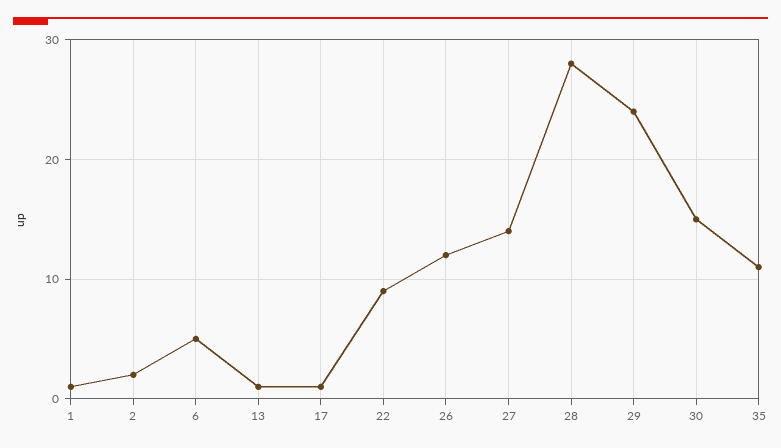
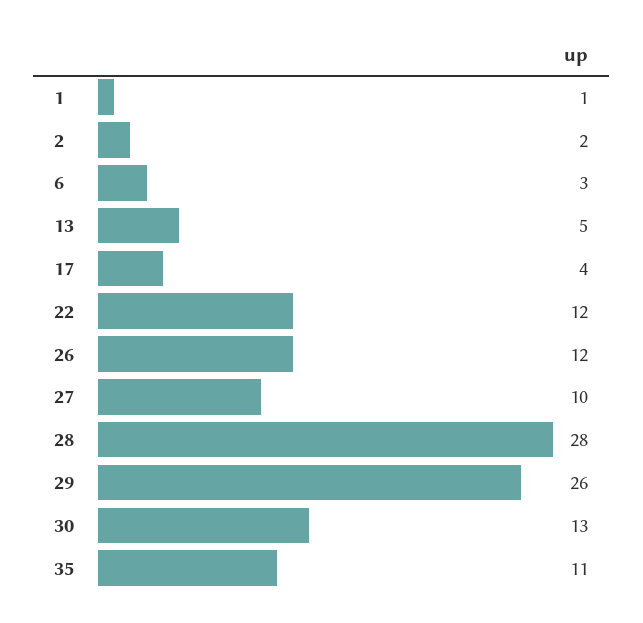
  {
    "1": 1,
    "2": 2,
-   "6": 5,
+   "6": 3,
-   "13": 1,
+   "13": 5,
-   "17": 1,
+   "17": 4,
-   "22": 9,
+   "22": 12,
    "26": 12,
-   "27": 14,
+   "27": 10,
    "28": 28,
-   "29": 24,
+   "29": 26,
-   "30": 15,
+   "30": 13,
    "35": 11
  }

